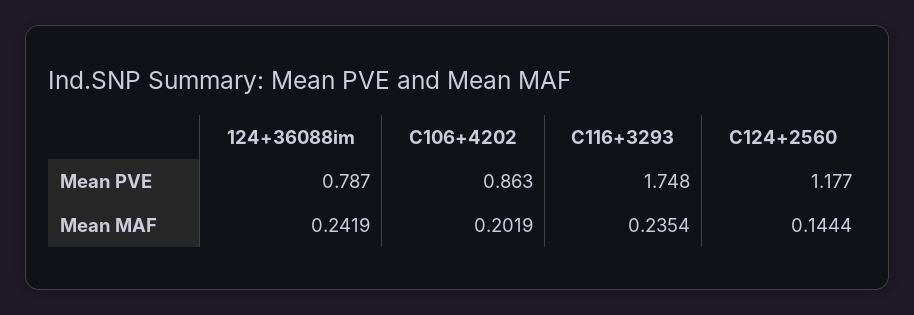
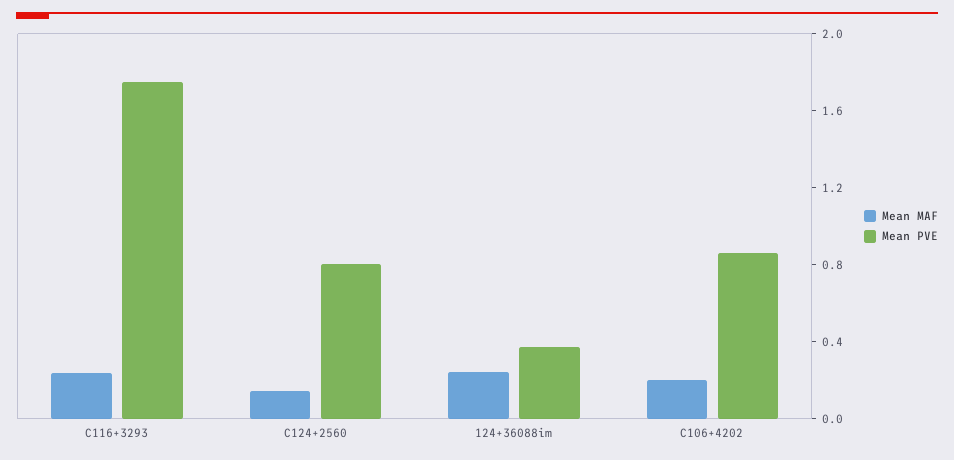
  {
    "Mean PVE": {
-     "124+36088im": 0.787,
+     "124+36088im": 0.4,
      "C106+4202": 0.863,
      "C116+3293": 1.748,
-     "C124+2560": 1.177
+     "C124+2560": 0.8
    },
    "Mean MAF": {
      "124+36088im": 0.2419,
      "C106+4202": 0.2019,
      "C116+3293": 0.2354,
      "C124+2560": 0.1444
    }
  }

